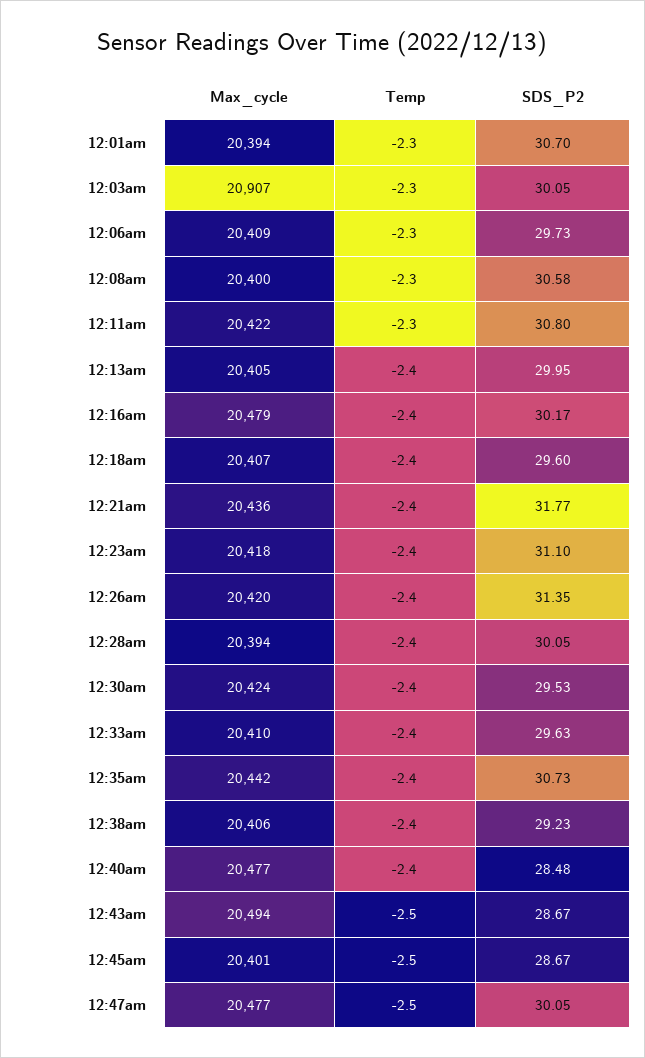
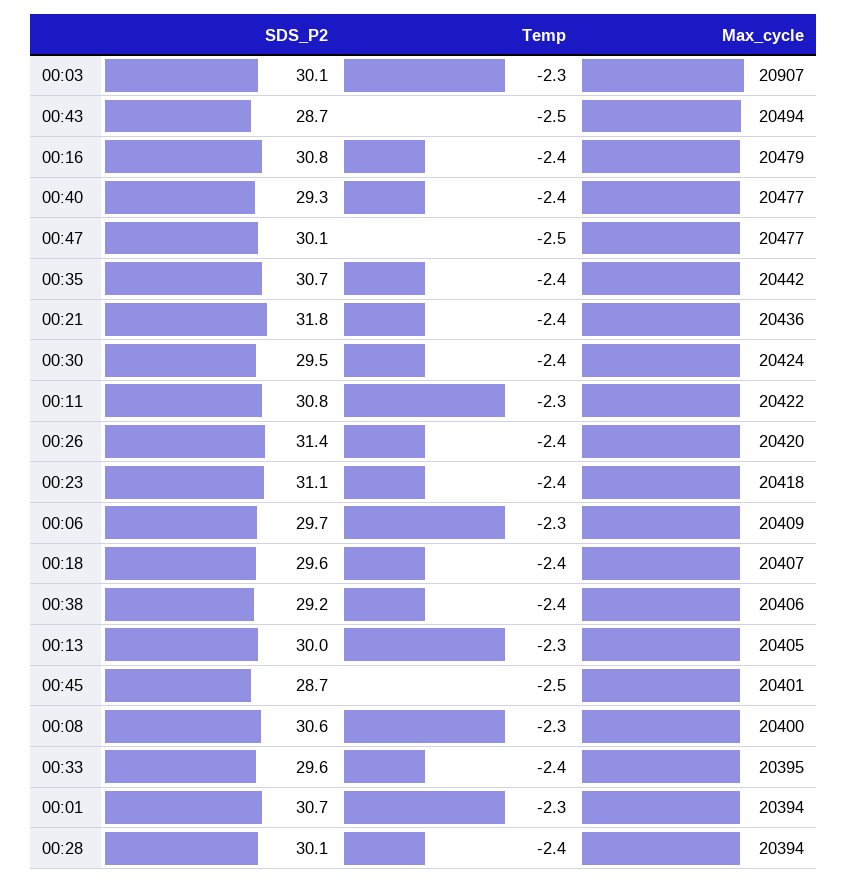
  {
    "Max_cycle": {
      "12:01am": 20394,
      "12:03am": 20907,
      "12:06am": 20409,
      "12:08am": 20400,
      "12:11am": 20422,
      "12:13am": 20405,
      "12:16am": 20479,
      "12:18am": 20407,
      "12:21am": 20436,
      "12:23am": 20418,
      "12:26am": 20420,
      "12:28am": 20394,
      "12:30am": 20424,
-     "12:33am": 20410,
+     "12:33am": 20395,
      "12:35am": 20442,
      "12:38am": 20406,
      "12:40am": 20477,
      "12:43am": 20494,
      "12:45am": 20401,
      "12:47am": 20477
    },
    "Temp": {
      "12:01am": -2.3,
      "12:03am": -2.3,
      "12:06am": -2.3,
      "12:08am": -2.3,
      "12:11am": -2.3,
-     "12:13am": -2.4,
+     "12:13am": -2.3,
      "12:16am": -2.4,
      "12:18am": -2.4,
      "12:21am": -2.4,
      "12:23am": -2.4,
      "12:26am": -2.4,
      "12:28am": -2.4,
      "12:30am": -2.4,
      "12:33am": -2.4,
      "12:35am": -2.4,
      "12:38am": -2.4,
      "12:40am": -2.4,
      "12:43am": -2.5,
      "12:45am": -2.5,
      "12:47am": -2.5
    },
    "SDS_P2": {
      "12:01am": 30.7,
      "12:03am": 30.05,
      "12:06am": 29.73,
      "12:08am": 30.58,
      "12:11am": 30.8,
      "12:13am": 29.95,
-     "12:16am": 30.17,
+     "12:16am": 30.8,
      "12:18am": 29.6,
      "12:21am": 31.77,
      "12:23am": 31.1,
      "12:26am": 31.35,
      "12:28am": 30.05,
      "12:30am": 29.53,
      "12:33am": 29.63,
      "12:35am": 30.73,
      "12:38am": 29.23,
-     "12:40am": 28.48,
+     "12:40am": 29.3,
      "12:43am": 28.67,
      "12:45am": 28.67,
      "12:47am": 30.05
    }
  }

